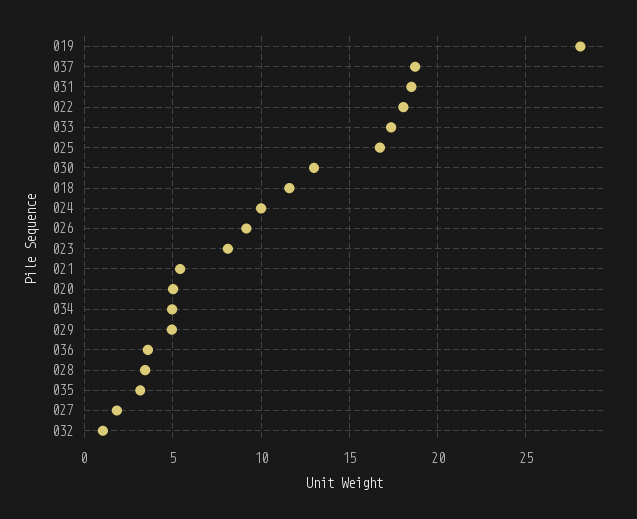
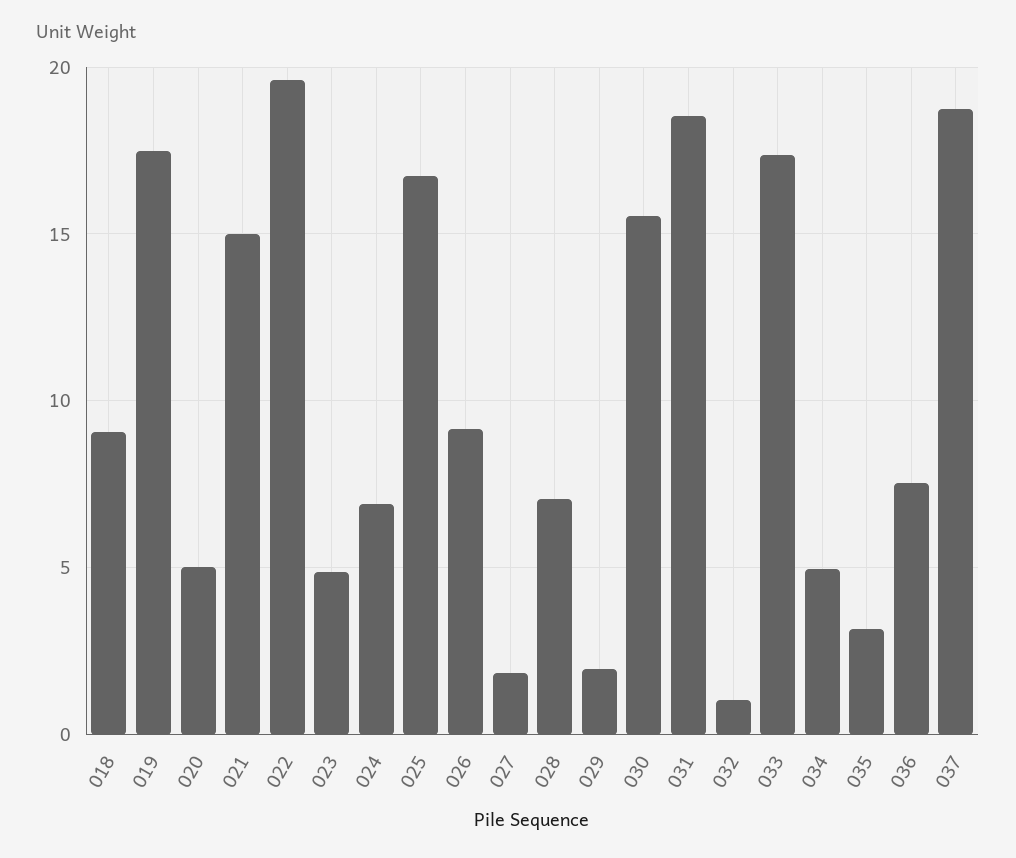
  {
-   "019": 28,
+   "019": 17.5,
    "037": 18.5,
    "031": 18.5,
-   "022": 18,
+   "022": 19.5,
    "033": 17.5,
    "025": 16.5,
-   "030": 13,
+   "030": 15.5,
-   "018": 11.5,
+   "018": 9,
-   "024": 10,
+   "024": 7,
    "026": 9,
-   "023": 8,
+   "023": 5,
-   "021": 5.5,
+   "021": 15,
    "020": 5,
    "034": 5,
-   "029": 5,
+   "029": 2,
-   "036": 3.5,
+   "036": 7.5,
-   "028": 3.5,
+   "028": 7,
    "035": 3,
    "027": 2,
    "032": 1
  }

